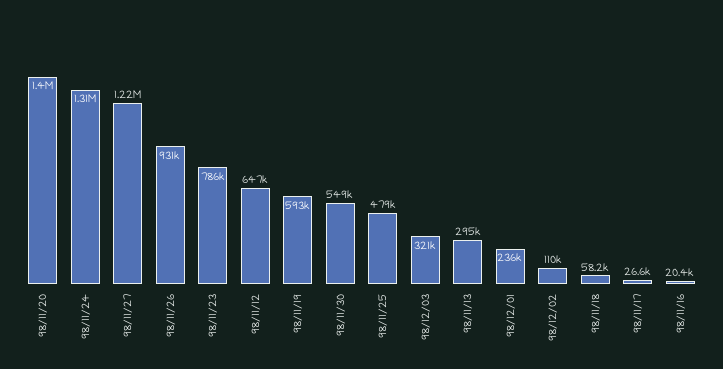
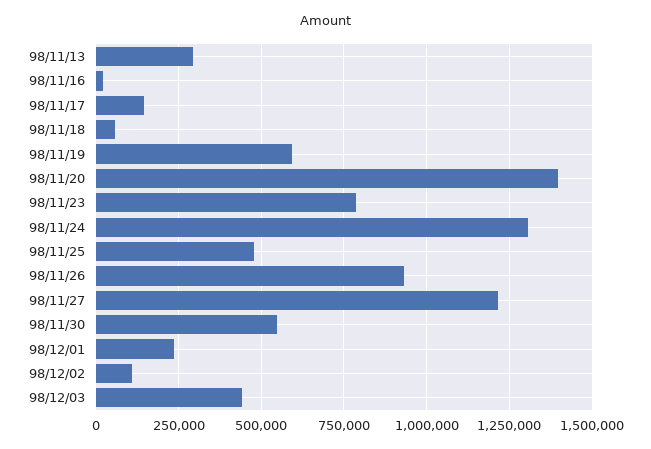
  {
    "98/11/20": 1400000,
    "98/11/24": 1310000,
    "98/11/27": 1220000,
    "98/11/26": 931000,
    "98/11/23": 786000,
-   "98/11/12": 647000,
    "98/11/19": 593000,
    "98/11/30": 549000,
    "98/11/25": 479000,
-   "98/12/03": 321000,
+   "98/12/03": 450000,
    "98/11/13": 295000,
    "98/12/01": 236000,
    "98/12/02": 110000,
    "98/11/18": 58200,
-   "98/11/17": 26600,
+   "98/11/17": 150000,
    "98/11/16": 20400
  }

